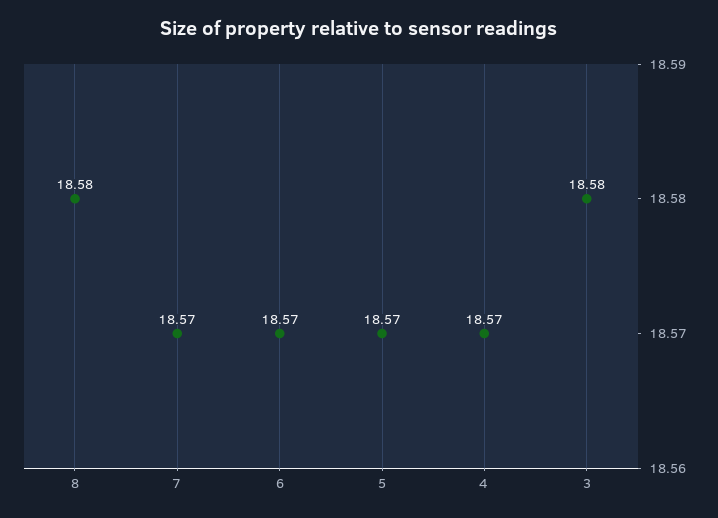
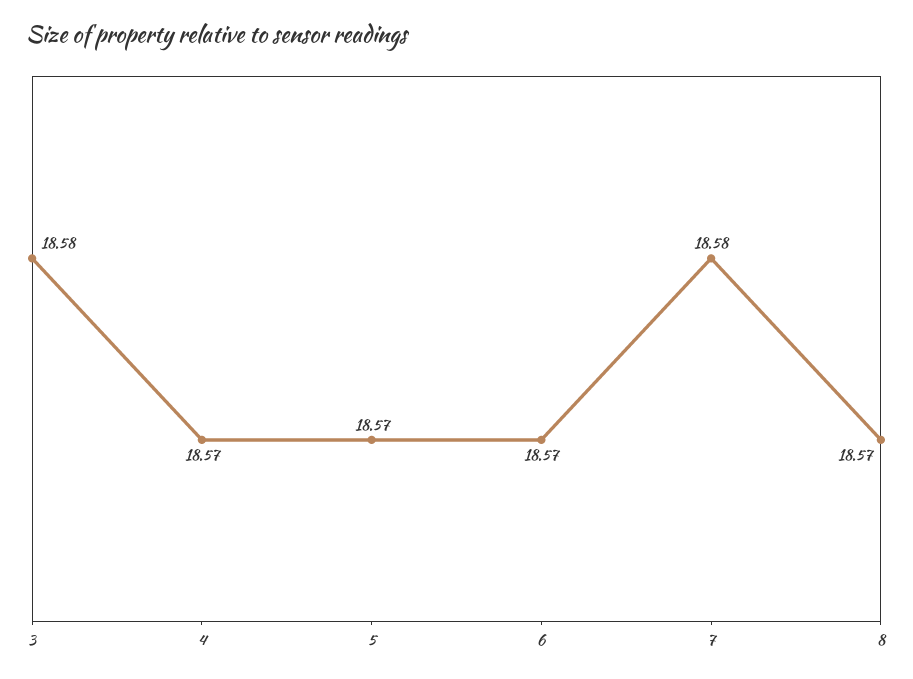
  {
-   "8": 18.58,
+   "8": 18.57,
-   "7": 18.57,
+   "7": 18.58,
    "6": 18.57,
    "5": 18.57,
    "4": 18.57,
    "3": 18.58
  }

